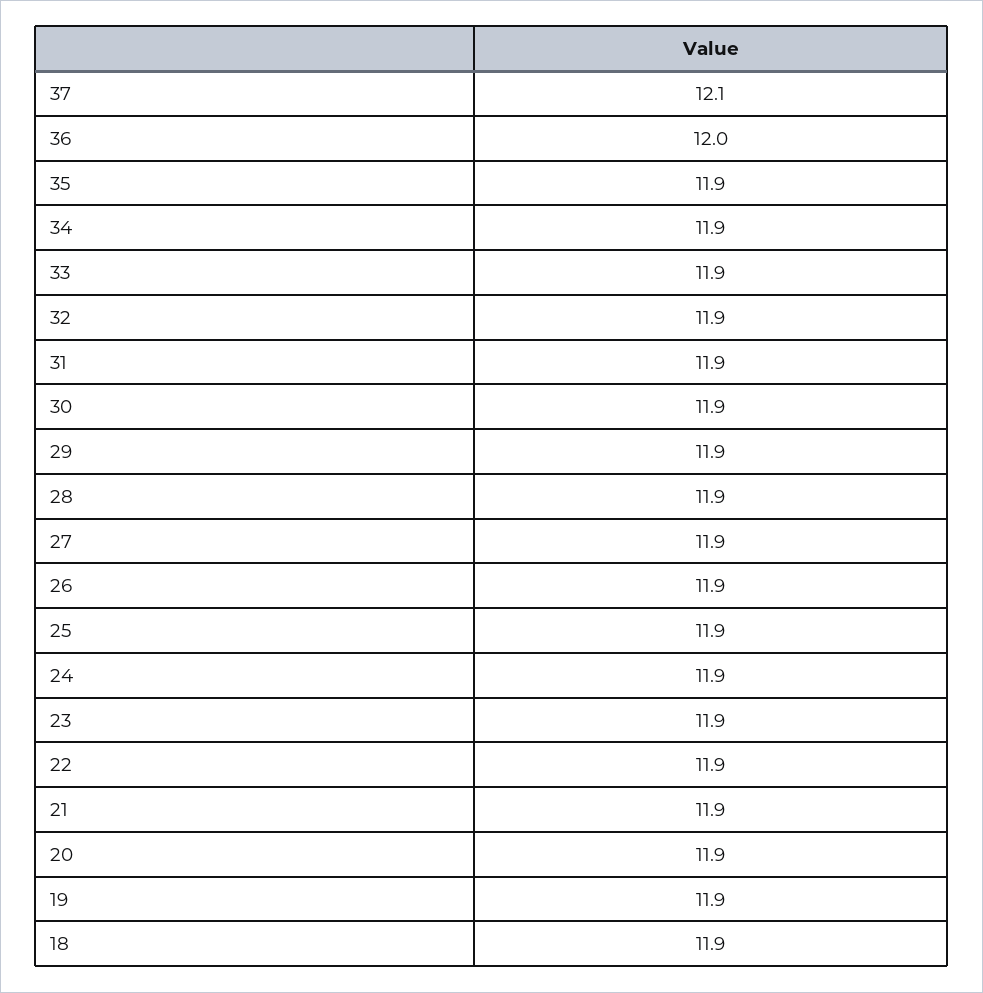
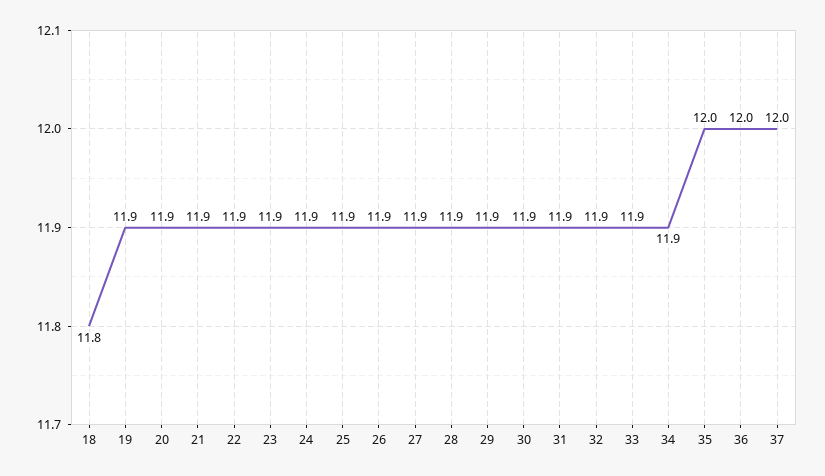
  {
-   "37": 12.1,
+   "37": 12,
    "36": 12,
-   "35": 11.9,
+   "35": 12,
    "34": 11.9,
    "33": 11.9,
    "32": 11.9,
    "31": 11.9,
    "30": 11.9,
    "29": 11.9,
    "28": 11.9,
    "27": 11.9,
    "26": 11.9,
    "25": 11.9,
    "24": 11.9,
    "23": 11.9,
    "22": 11.9,
    "21": 11.9,
    "20": 11.9,
    "19": 11.9,
-   "18": 11.9
+   "18": 11.8
  }

